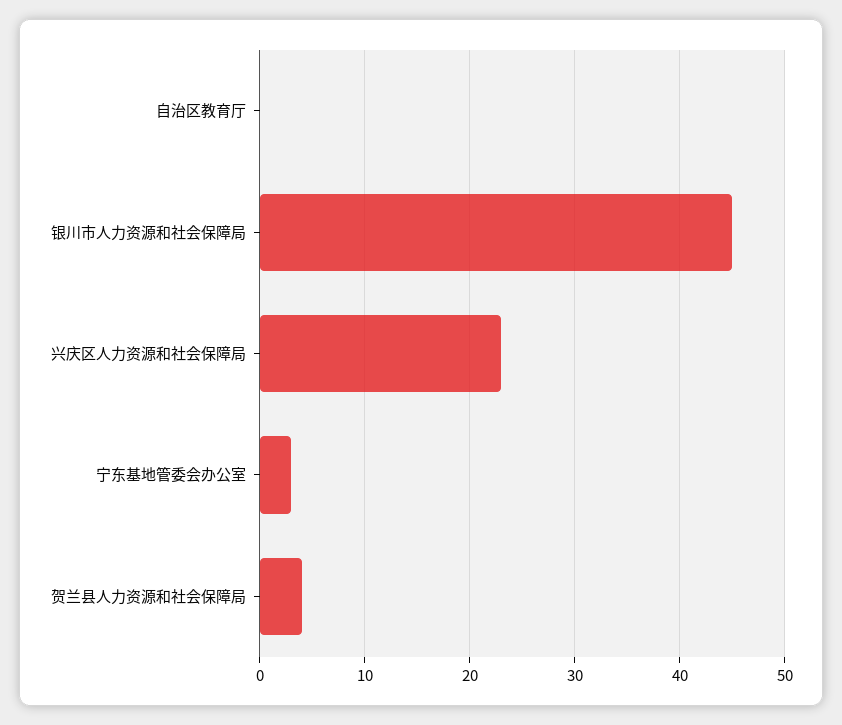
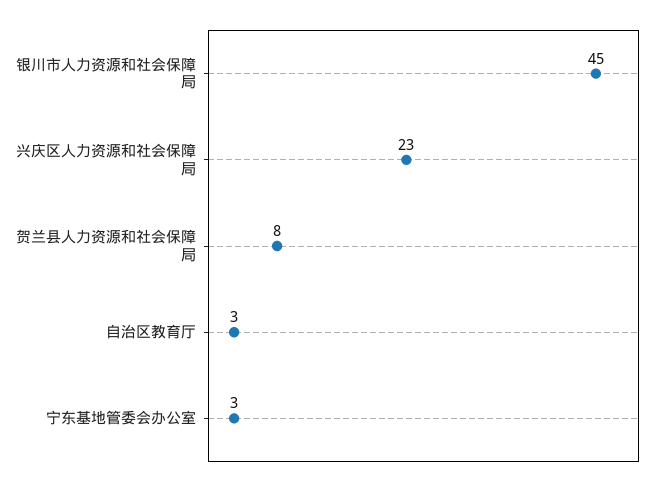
  {
-   "自治区教育厅": 0,
+   "自治区教育厅": 3,
    "银川市人力资源和社会保障局": 45,
    "兴庆区人力资源和社会保障局": 23,
    "宁东基地管委会办公室": 3,
-   "贺兰县人力资源和社会保障局": 4
+   "贺兰县人力资源和社会保障局": 8
  }

